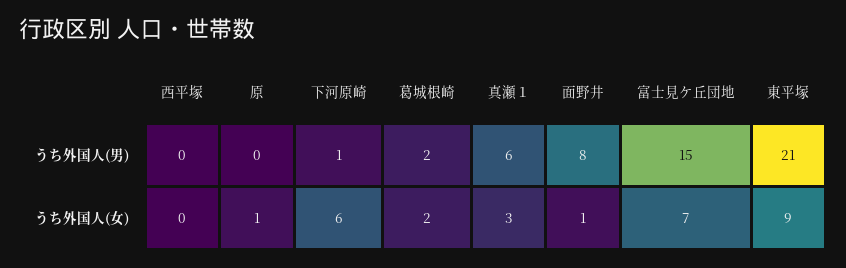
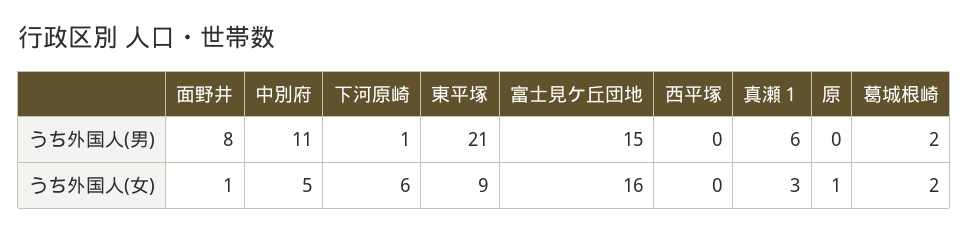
  {
    "西平塚": {
      "うち外国人(男)": 0,
      "うち外国人(女)": 0
    },
    "原": {
      "うち外国人(男)": 0,
      "うち外国人(女)": 1
    },
    "下河原崎": {
      "うち外国人(男)": 1,
      "うち外国人(女)": 6
    },
    "葛城根崎": {
      "うち外国人(男)": 2,
      "うち外国人(女)": 2
    },
    "真瀬１": {
      "うち外国人(男)": 6,
      "うち外国人(女)": 3
    },
    "面野井": {
      "うち外国人(男)": 8,
      "うち外国人(女)": 1
    },
    "富士見ケ丘団地": {
      "うち外国人(男)": 15,
-     "うち外国人(女)": 7
+     "うち外国人(女)": 16
    },
    "東平塚": {
      "うち外国人(男)": 21,
      "うち外国人(女)": 9
-   }
+   },
+   "中別府": {
+     "うち外国人(男)": 11,
+     "うち外国人(女)": 5
+   }
  }

